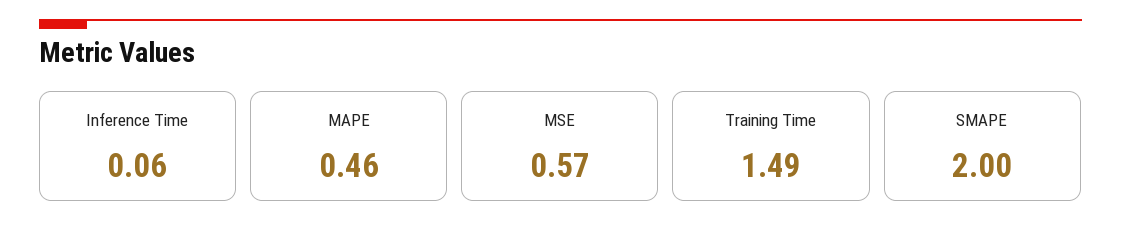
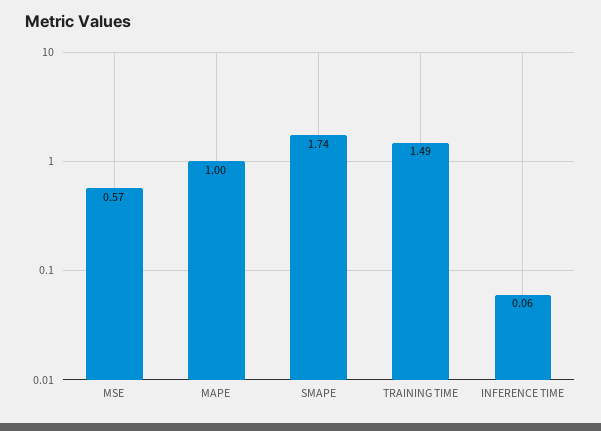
  {
    "Inference Time": 0.06,
-   "MAPE": 0.46,
+   "MAPE": 1,
    "MSE": 0.57,
    "Training Time": 1.49,
-   "SMAPE": 2
+   "SMAPE": 1.74
  }

